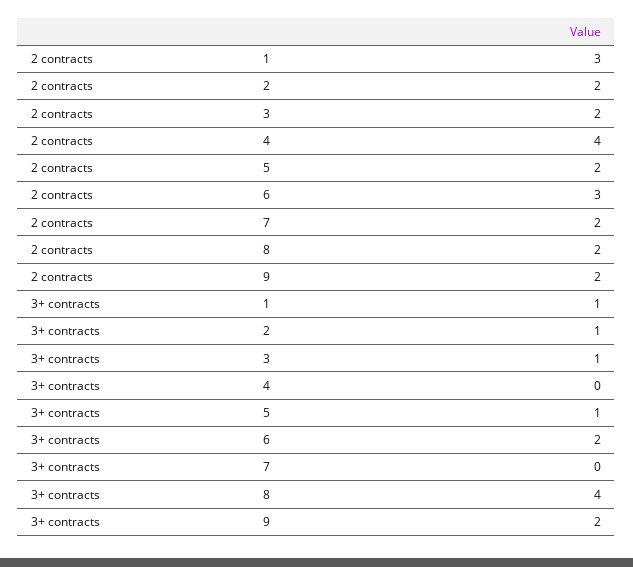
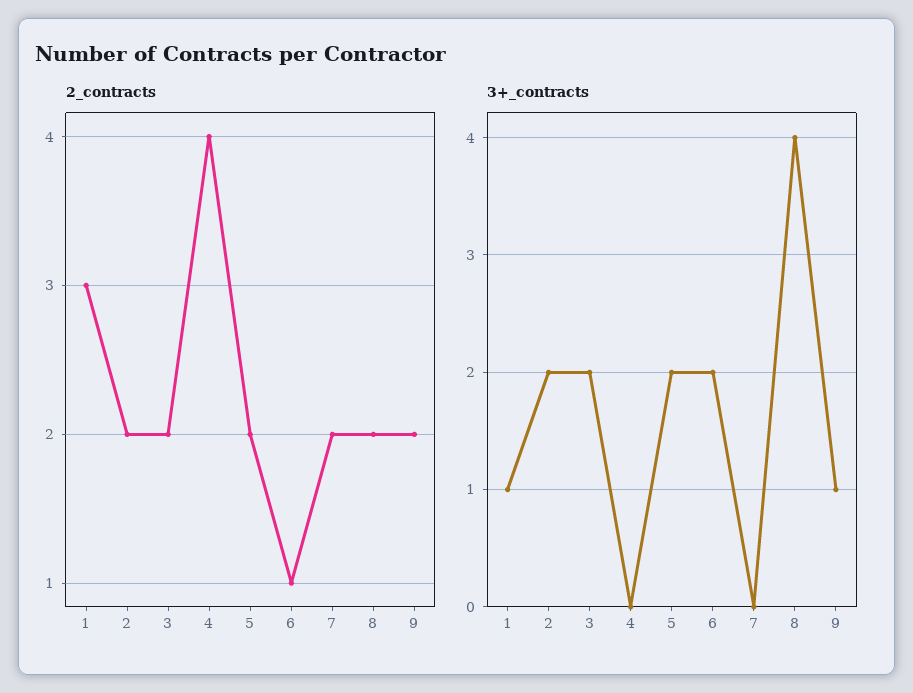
  {
    "2 contracts": {
      "1": 3,
      "2": 2,
      "3": 2,
      "4": 4,
      "5": 2,
-     "6": 3,
+     "6": 1,
      "7": 2,
      "8": 2,
      "9": 2
    },
    "3+ contracts": {
      "1": 1,
-     "2": 1,
+     "2": 2,
-     "3": 1,
+     "3": 2,
      "4": 0,
-     "5": 1,
+     "5": 2,
      "6": 2,
      "7": 0,
      "8": 4,
-     "9": 2
+     "9": 1
    }
  }

